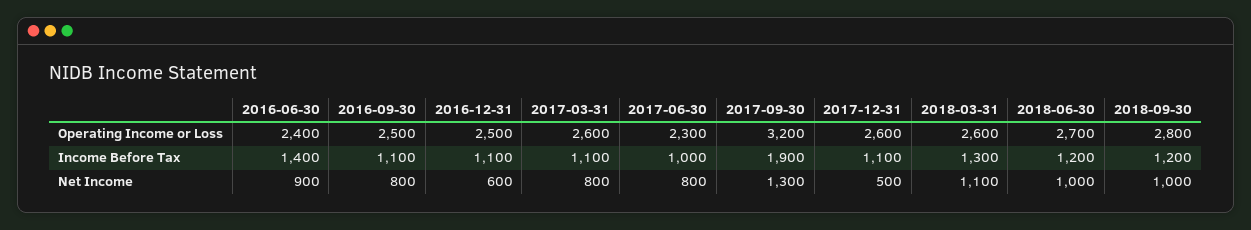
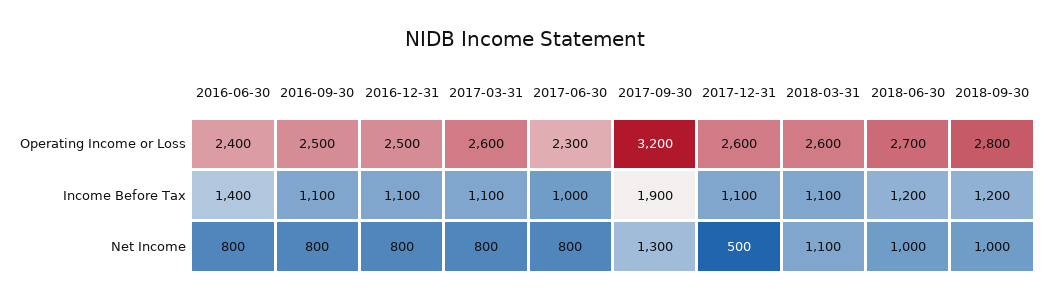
  {
    "2016-06-30": {
      "Operating Income or Loss": 2400,
      "Income Before Tax": 1400,
-     "Net Income": 900
+     "Net Income": 800
    },
    "2016-09-30": {
      "Operating Income or Loss": 2500,
      "Income Before Tax": 1100,
      "Net Income": 800
    },
    "2016-12-31": {
      "Operating Income or Loss": 2500,
      "Income Before Tax": 1100,
-     "Net Income": 600
+     "Net Income": 800
    },
    "2017-03-31": {
      "Operating Income or Loss": 2600,
      "Income Before Tax": 1100,
      "Net Income": 800
    },
    "2017-06-30": {
      "Operating Income or Loss": 2300,
      "Income Before Tax": 1000,
      "Net Income": 800
    },
    "2017-09-30": {
      "Operating Income or Loss": 3200,
      "Income Before Tax": 1900,
      "Net Income": 1300
    },
    "2017-12-31": {
      "Operating Income or Loss": 2600,
      "Income Before Tax": 1100,
      "Net Income": 500
    },
    "2018-03-31": {
      "Operating Income or Loss": 2600,
-     "Income Before Tax": 1300,
+     "Income Before Tax": 1100,
      "Net Income": 1100
    },
    "2018-06-30": {
      "Operating Income or Loss": 2700,
      "Income Before Tax": 1200,
      "Net Income": 1000
    },
    "2018-09-30": {
      "Operating Income or Loss": 2800,
      "Income Before Tax": 1200,
      "Net Income": 1000
    }
  }

